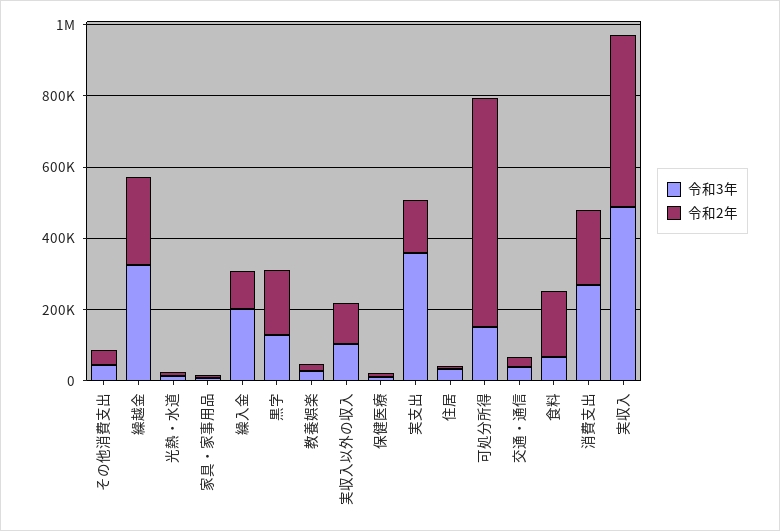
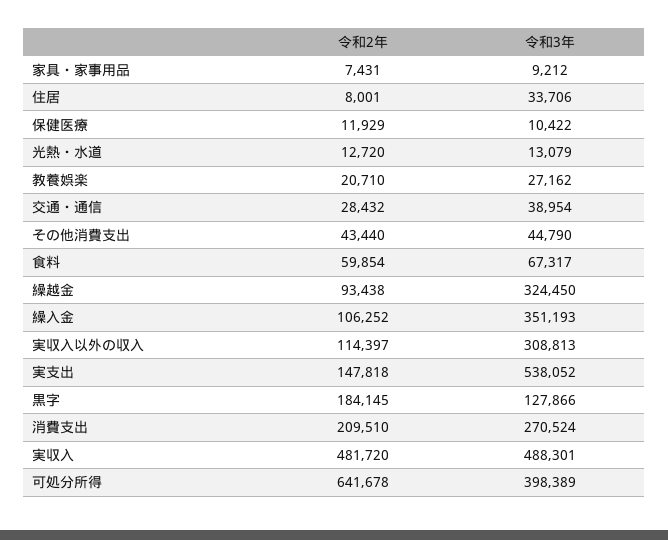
  {
    "令和3年": {
      "その他消費支出": 44790,
      "繰越金": 324450,
      "光熱・水道": 13079,
      "家具・家事用品": 9212,
-     "繰入金": 200000,
+     "繰入金": 351193,
      "黒字": 127866,
      "教養娯楽": 27162,
-     "実収入以外の収入": 100000,
+     "実収入以外の収入": 308813,
      "保健医療": 10422,
-     "実支出": 350000,
+     "実支出": 538052,
      "住居": 33706,
-     "可処分所得": 150000,
+     "可処分所得": 398389,
      "交通・通信": 38954,
      "食料": 67317,
      "消費支出": 270524,
      "実収入": 488301
    },
    "令和2年": {
      "その他消費支出": 43440,
-     "繰越金": 250000,
+     "繰越金": 93438,
      "光熱・水道": 12720,
      "家具・家事用品": 7431,
      "繰入金": 106252,
      "黒字": 184145,
      "教養娯楽": 20710,
      "実収入以外の収入": 114397,
      "保健医療": 11929,
      "実支出": 147818,
      "住居": 8001,
      "可処分所得": 641678,
      "交通・通信": 28432,
-     "食料": 200000,
+     "食料": 59854,
      "消費支出": 209510,
      "実収入": 481720
    }
  }

